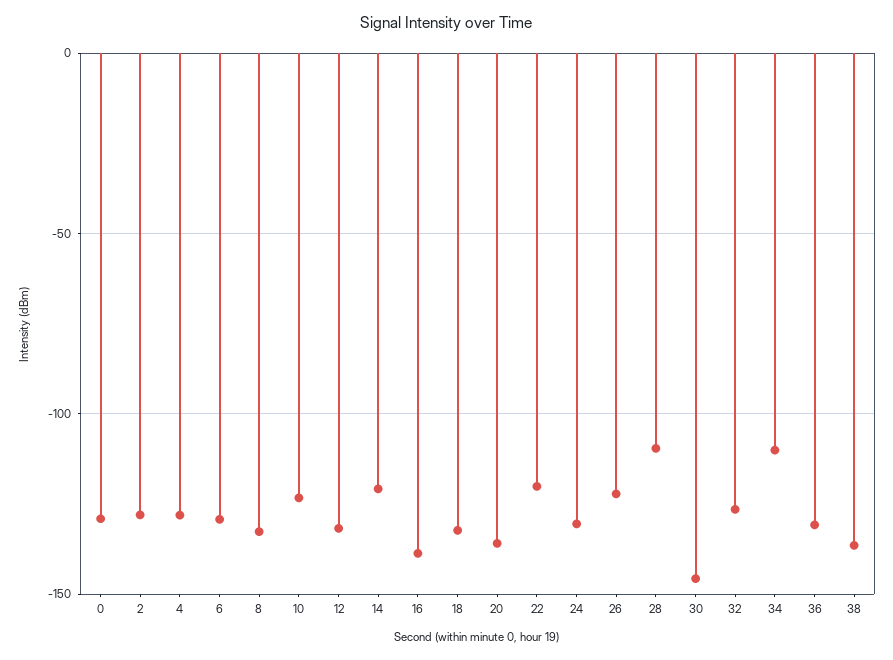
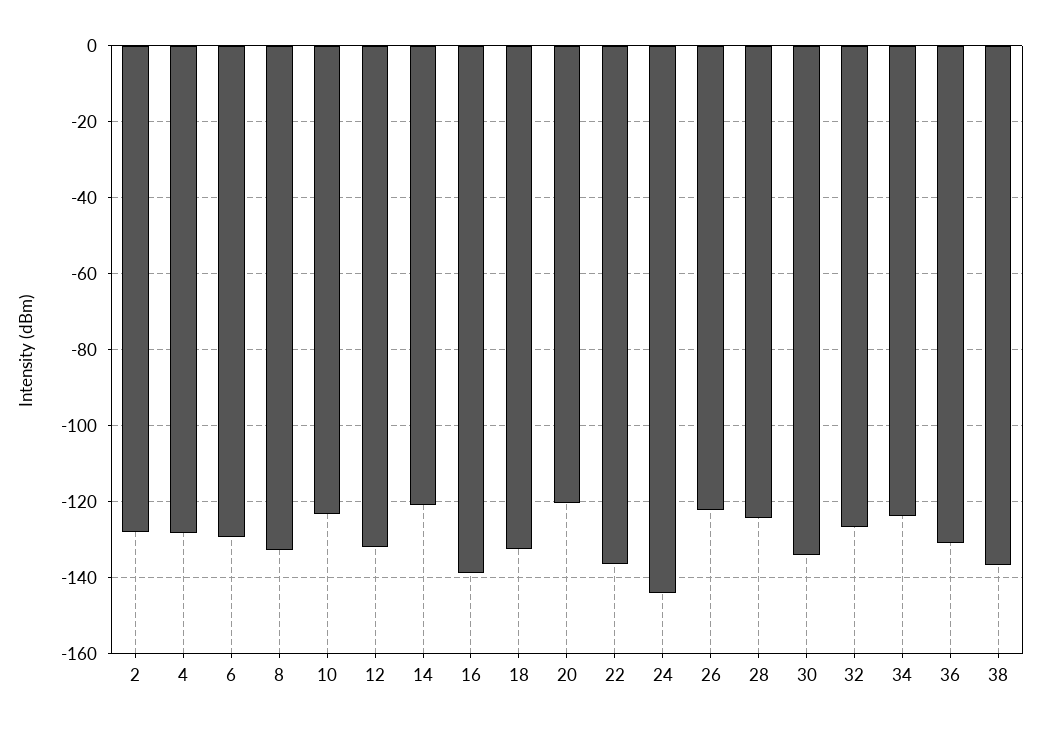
  {
-   "0": -130,
    "2": -128,
    "4": -128,
    "6": -130,
    "8": -132,
    "10": -124,
    "12": -132,
    "14": -120,
    "16": -138,
    "18": -132,
-   "20": -135,
+   "20": -120,
-   "22": -120,
+   "22": -136,
-   "24": -130,
+   "24": -144,
    "26": -122,
-   "28": -110,
+   "28": -124,
-   "30": -145,
+   "30": -134,
    "32": -126,
-   "34": -110,
+   "34": -124,
    "36": -130,
    "38": -136
  }

